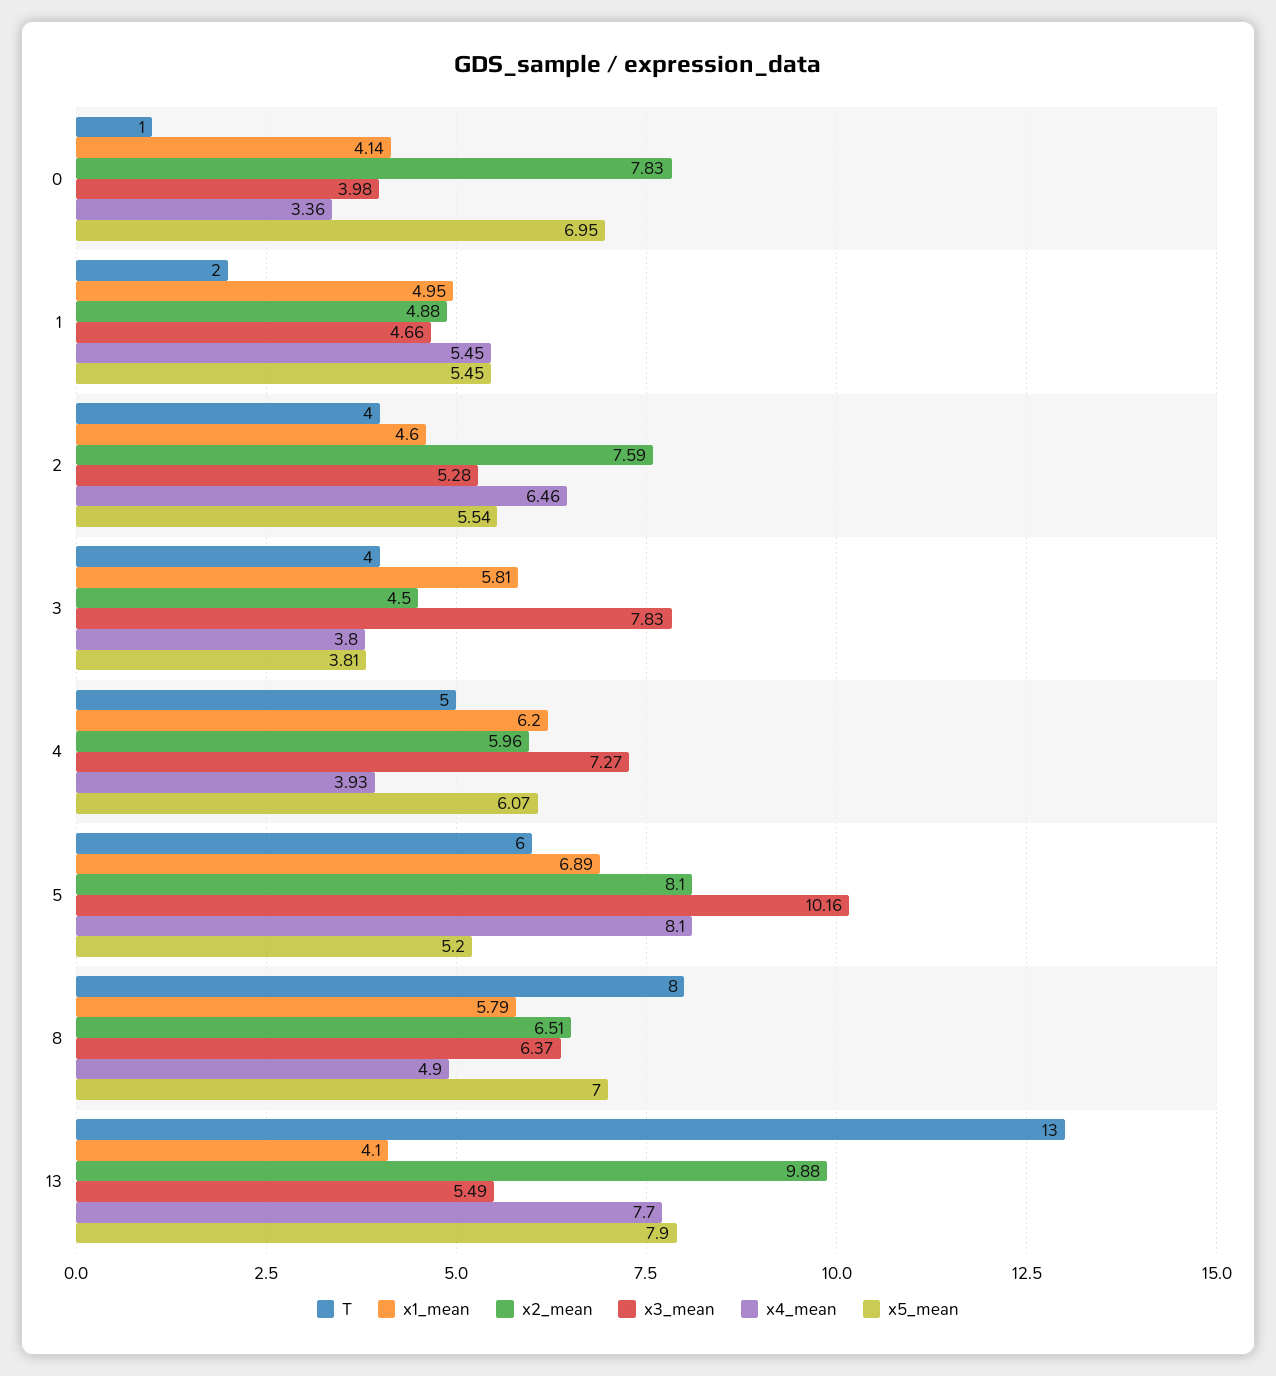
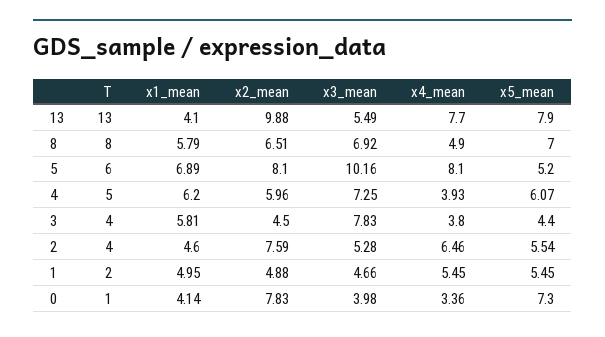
  {
    "T": {
      "0": 1,
      "1": 2,
      "2": 4,
      "3": 4,
      "4": 5,
      "5": 6,
      "8": 8,
      "13": 13
    },
    "x1_mean": {
      "0": 4.14,
      "1": 4.95,
      "2": 4.6,
      "3": 5.81,
      "4": 6.2,
      "5": 6.89,
      "8": 5.79,
      "13": 4.1
    },
    "x2_mean": {
      "0": 7.83,
      "1": 4.88,
      "2": 7.59,
      "3": 4.5,
      "4": 5.96,
      "5": 8.1,
      "8": 6.51,
      "13": 9.88
    },
    "x3_mean": {
      "0": 3.98,
      "1": 4.66,
      "2": 5.28,
      "3": 7.83,
-     "4": 7.27,
+     "4": 7.25,
      "5": 10.16,
-     "8": 6.37,
+     "8": 6.92,
      "13": 5.49
    },
    "x4_mean": {
      "0": 3.36,
      "1": 5.45,
      "2": 6.46,
      "3": 3.8,
      "4": 3.93,
      "5": 8.1,
      "8": 4.9,
      "13": 7.7
    },
    "x5_mean": {
-     "0": 6.95,
+     "0": 7.3,
      "1": 5.45,
      "2": 5.54,
-     "3": 3.81,
+     "3": 4.4,
      "4": 6.07,
      "5": 5.2,
      "8": 7,
      "13": 7.9
    }
  }

